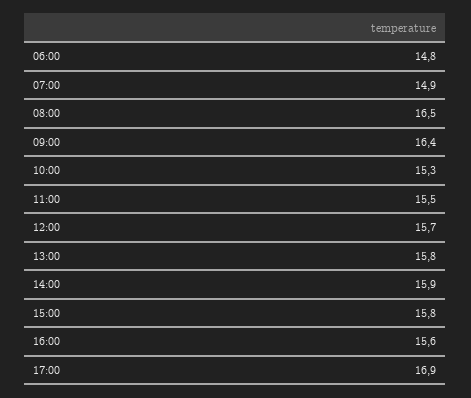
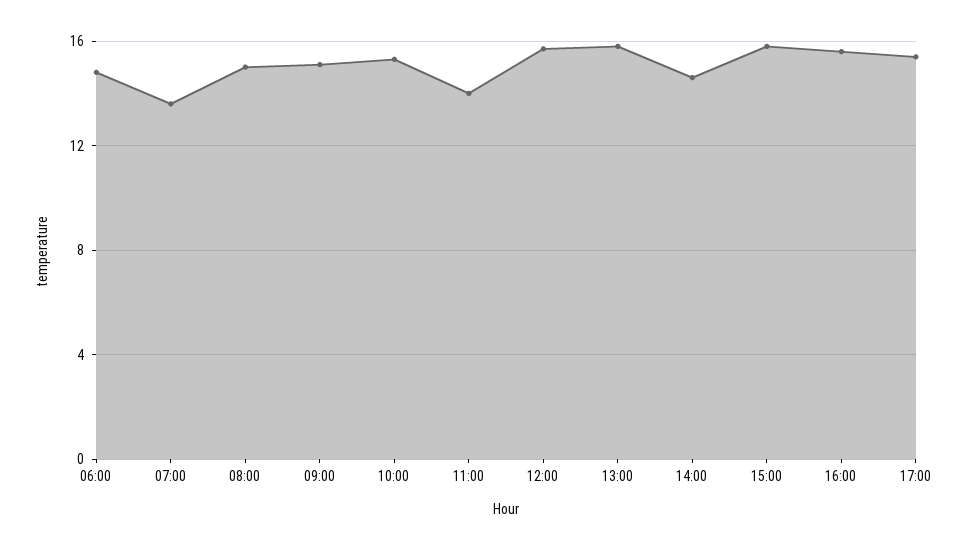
  {
    "06:00": 14.8,
-   "07:00": 14.9,
+   "07:00": 13.5,
-   "08:00": 16.5,
+   "08:00": 15,
-   "09:00": 16.4,
+   "09:00": 15,
    "10:00": 15.3,
-   "11:00": 15.5,
+   "11:00": 14,
    "12:00": 15.7,
    "13:00": 15.8,
-   "14:00": 15.9,
+   "14:00": 14.5,
    "15:00": 15.8,
    "16:00": 15.6,
-   "17:00": 16.9
+   "17:00": 15.5
  }

